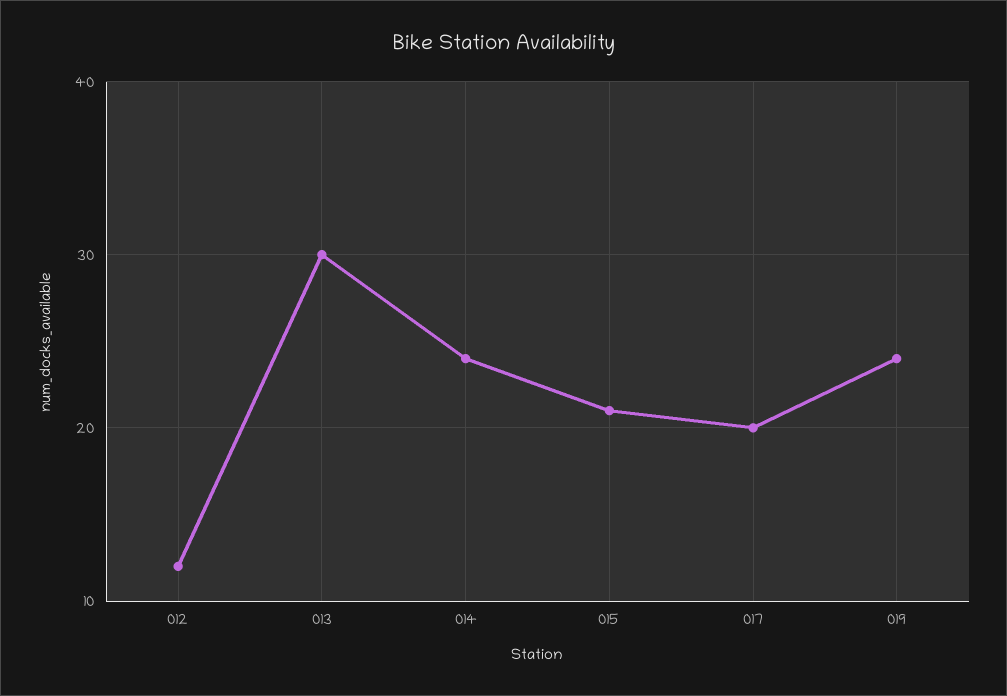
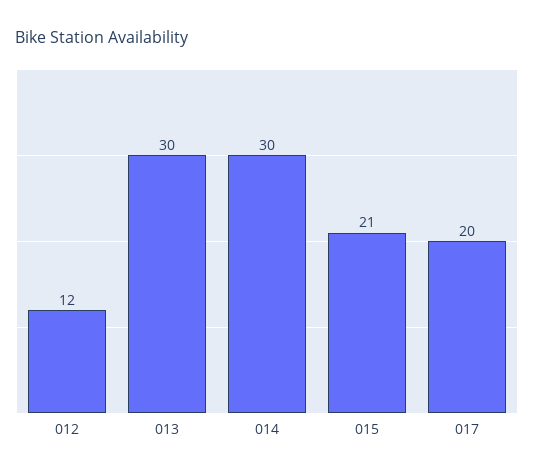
  {
    "012": 12,
    "013": 30,
-   "014": 24,
+   "014": 30,
    "015": 21,
-   "017": 20,
+   "017": 20
-   "019": 24
  }

